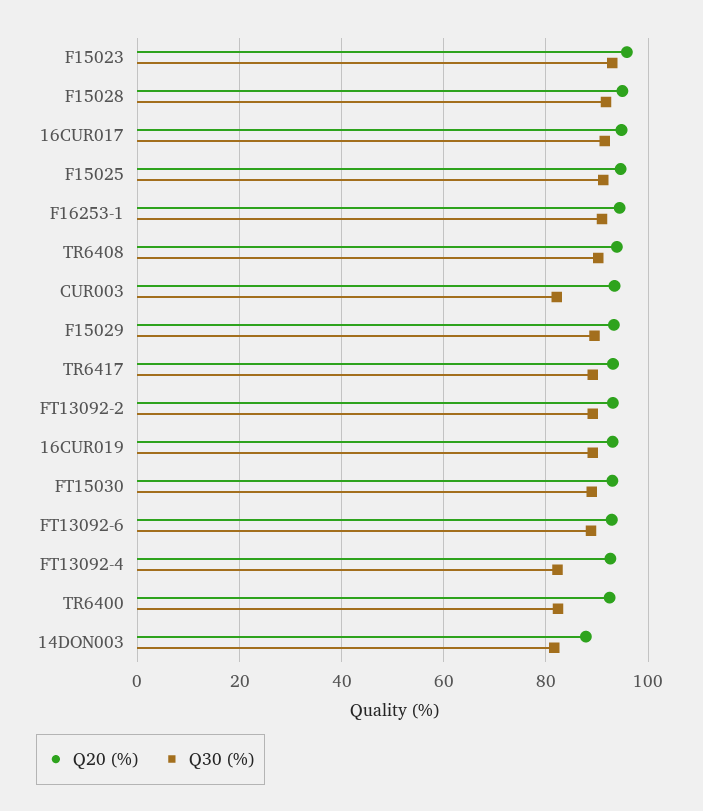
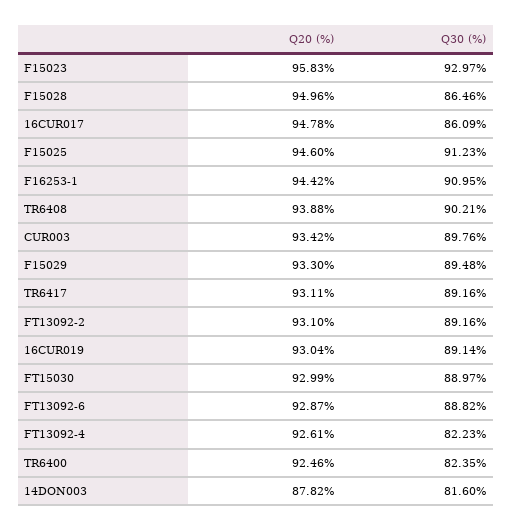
  {
    "Q20 (%)": {
      "F15023": 95.83,
      "F15028": 94.96,
      "16CUR017": 94.78,
      "F15025": 94.6,
      "F16253-1": 94.42,
      "TR6408": 93.88,
      "CUR003": 93.42,
      "F15029": 93.3,
      "TR6417": 93.11,
      "FT13092-2": 93.1,
      "16CUR019": 93.04,
      "FT15030": 92.99,
      "FT13092-6": 92.87,
      "FT13092-4": 92.61,
      "TR6400": 92.46,
      "14DON003": 87.82
    },
    "Q30 (%)": {
      "F15023": 92.97,
-     "F15028": 92,
+     "F15028": 86.46,
-     "16CUR017": 92,
+     "16CUR017": 86.09,
      "F15025": 91.23,
      "F16253-1": 90.95,
      "TR6408": 90.21,
-     "CUR003": 82,
+     "CUR003": 89.76,
      "F15029": 89.48,
      "TR6417": 89.16,
      "FT13092-2": 89.16,
      "16CUR019": 89.14,
      "FT15030": 88.97,
      "FT13092-6": 88.82,
      "FT13092-4": 82.23,
      "TR6400": 82.35,
      "14DON003": 81.6
    }
  }

